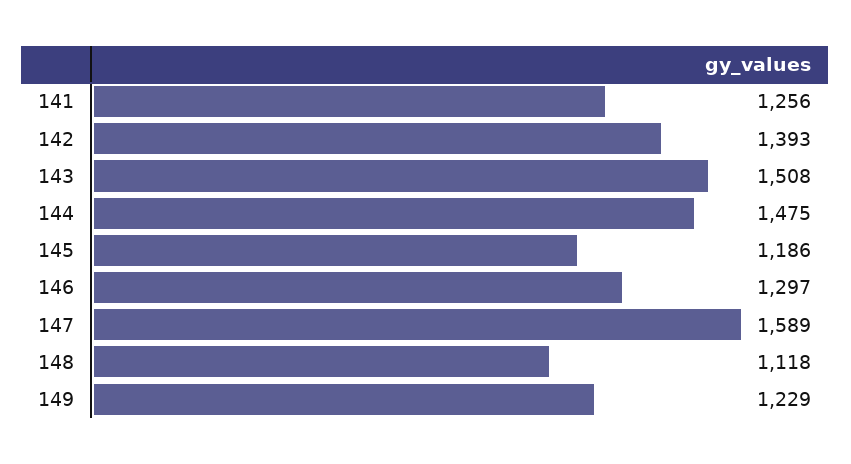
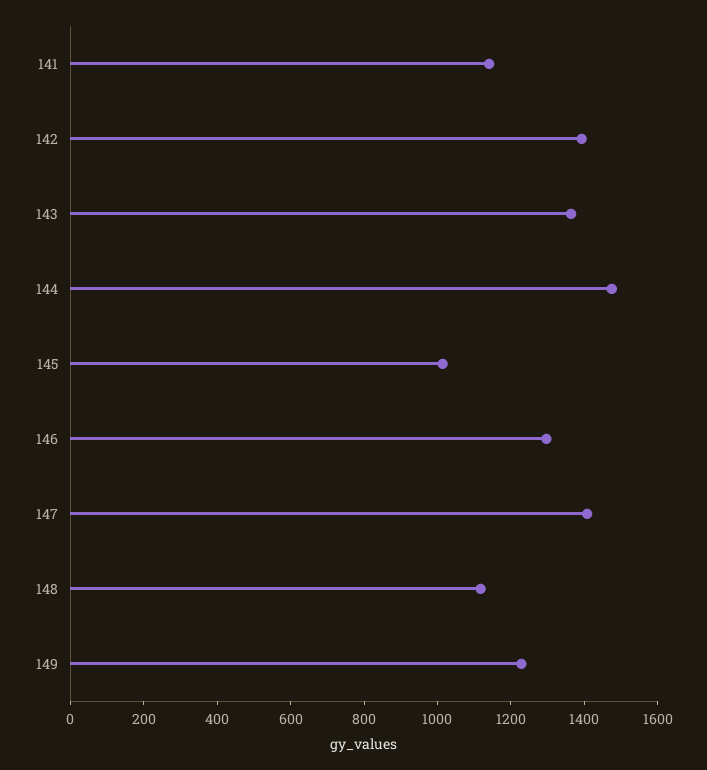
  {
-   "141": 1256,
+   "141": 1150,
    "142": 1393,
-   "143": 1508,
+   "143": 1350,
    "144": 1475,
-   "145": 1186,
+   "145": 1000,
    "146": 1297,
-   "147": 1589,
+   "147": 1400,
    "148": 1118,
    "149": 1229
  }

